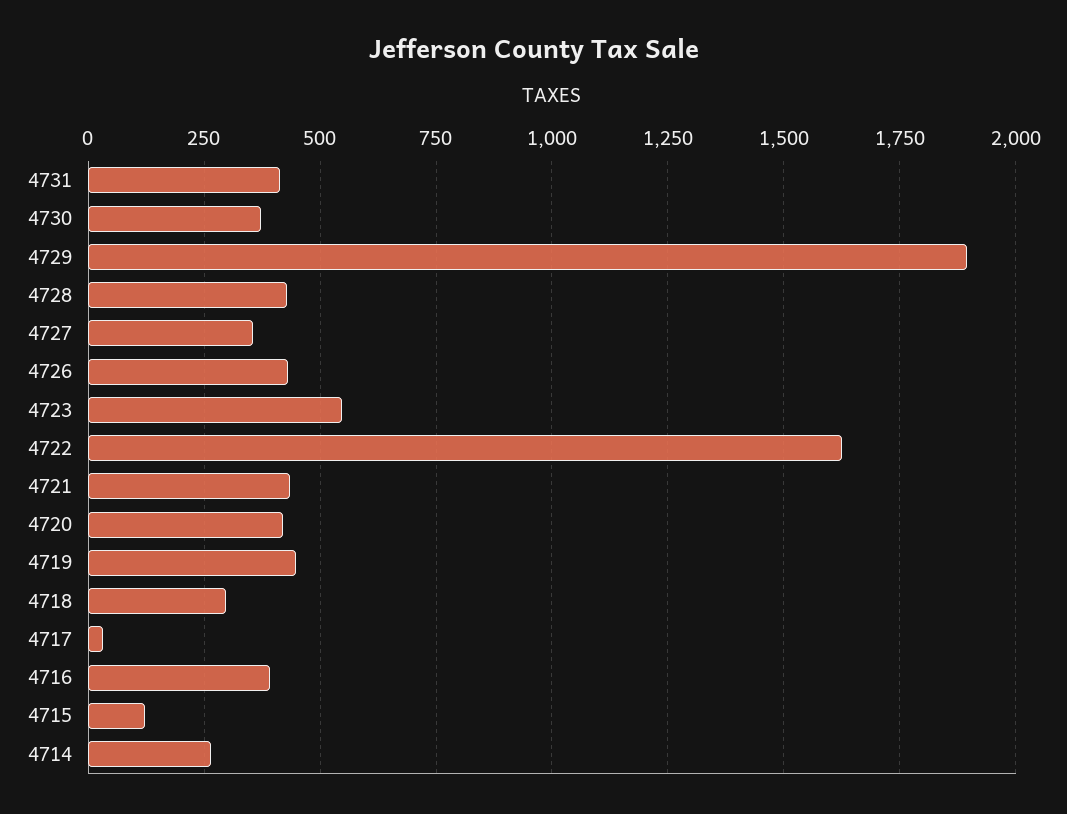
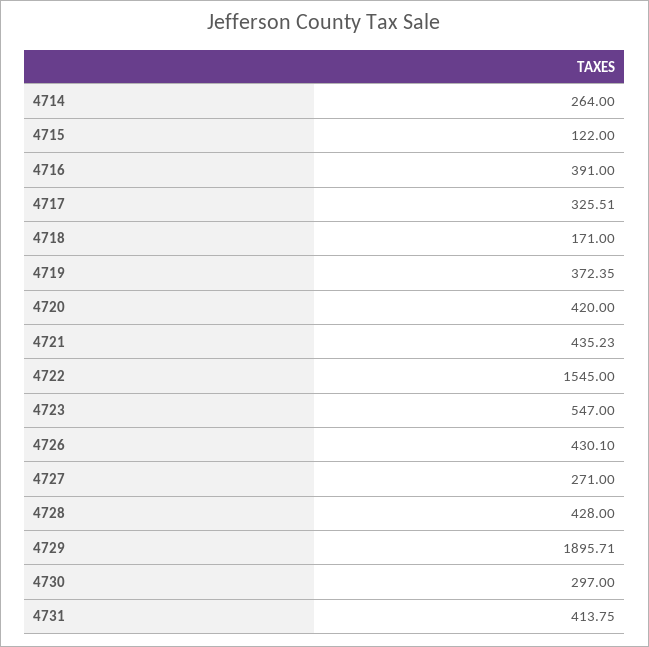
  {
    "4731": 413.75,
-   "4730": 375,
+   "4730": 297,
    "4729": 1895.71,
    "4728": 428,
-   "4727": 350,
+   "4727": 271,
    "4726": 430.1,
    "4723": 547,
-   "4722": 1625,
+   "4722": 1545,
    "4721": 435.23,
    "4720": 420,
-   "4719": 450,
+   "4719": 372.35,
-   "4718": 300,
+   "4718": 171,
-   "4717": 25,
+   "4717": 325.51,
    "4716": 391,
    "4715": 122,
    "4714": 264
  }

